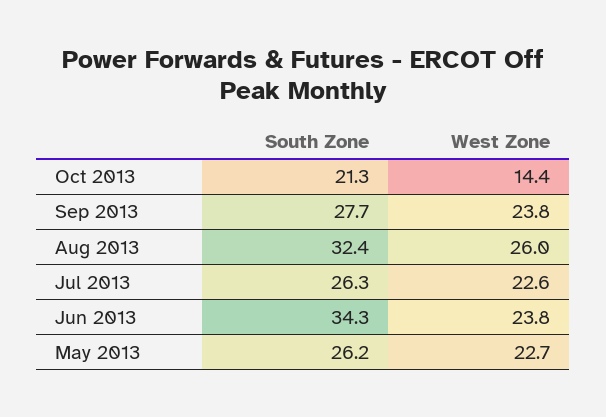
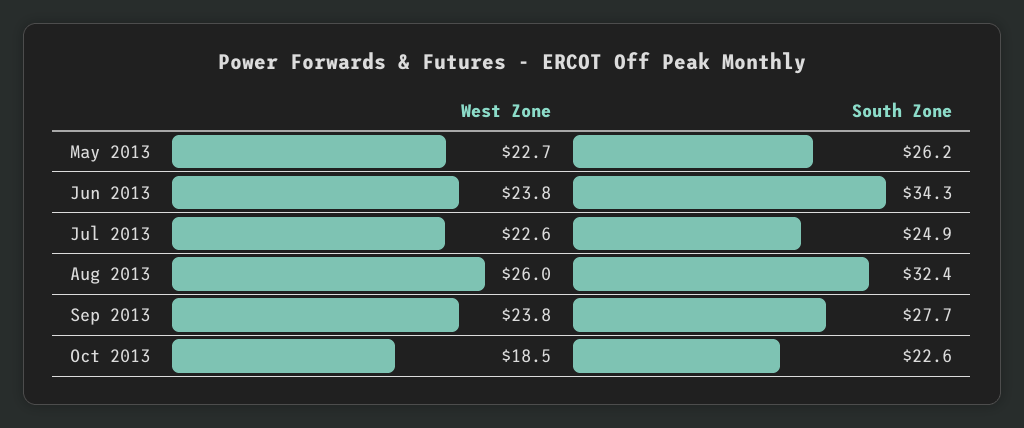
  {
    "South Zone": {
-     "Oct 2013": 21.3,
+     "Oct 2013": 22.6,
      "Sep 2013": 27.7,
      "Aug 2013": 32.4,
-     "Jul 2013": 26.3,
+     "Jul 2013": 24.9,
      "Jun 2013": 34.3,
      "May 2013": 26.2
    },
    "West Zone": {
-     "Oct 2013": 14.4,
+     "Oct 2013": 18.5,
      "Sep 2013": 23.8,
      "Aug 2013": 26,
      "Jul 2013": 22.6,
      "Jun 2013": 23.8,
      "May 2013": 22.7
    }
  }

